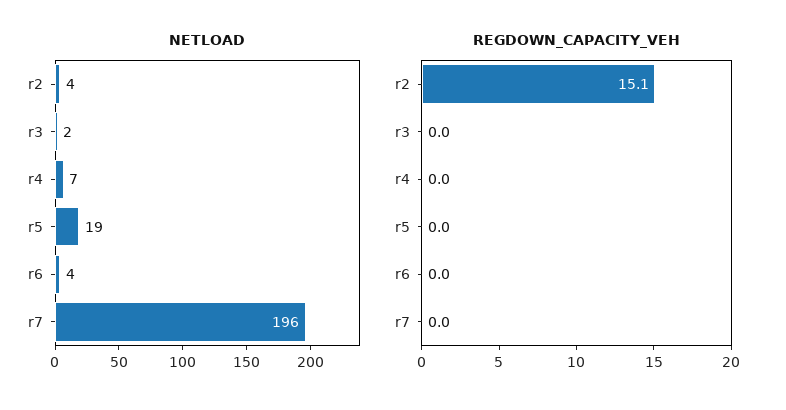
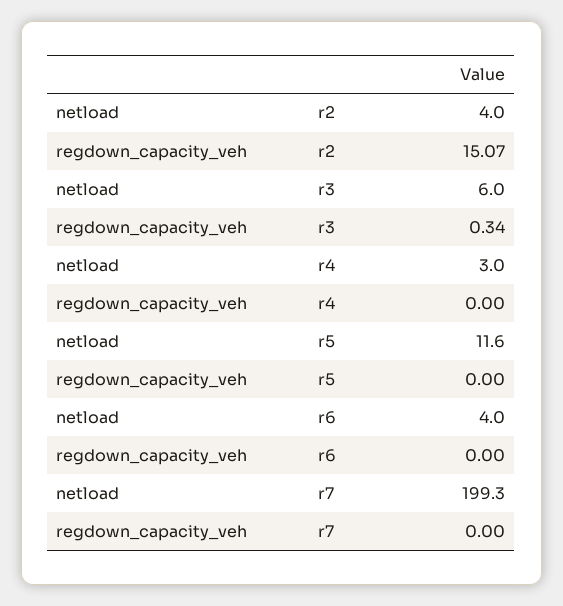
  {
    "NETLOAD": {
      "r2": 4,
-     "r3": 2,
+     "r3": 6,
-     "r4": 7,
+     "r4": 3,
-     "r5": 19,
+     "r5": 11.6,
      "r6": 4,
-     "r7": 196
+     "r7": 199.3
    },
    "REGDOWN_CAPACITY_VEH": {
      "r2": 15.07,
-     "r3": 0,
+     "r3": 0.34,
      "r4": 0,
      "r5": 0,
      "r6": 0,
      "r7": 0
    }
  }

